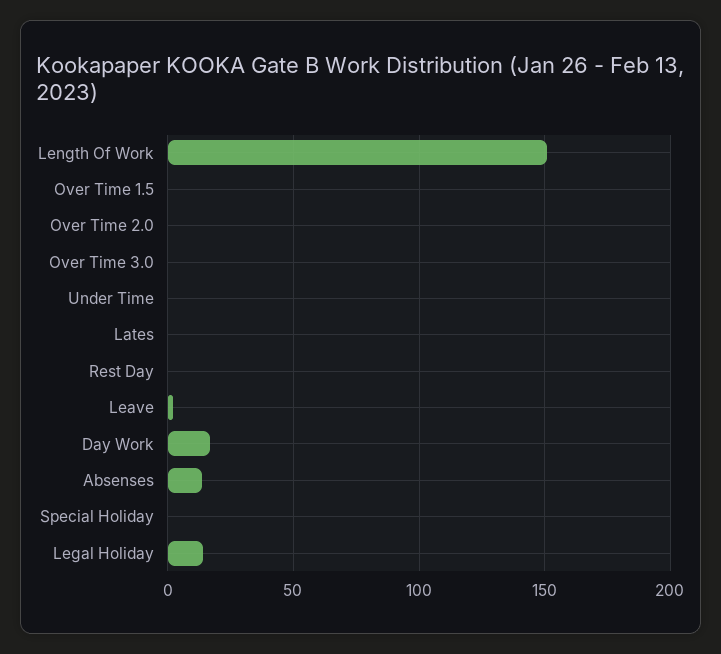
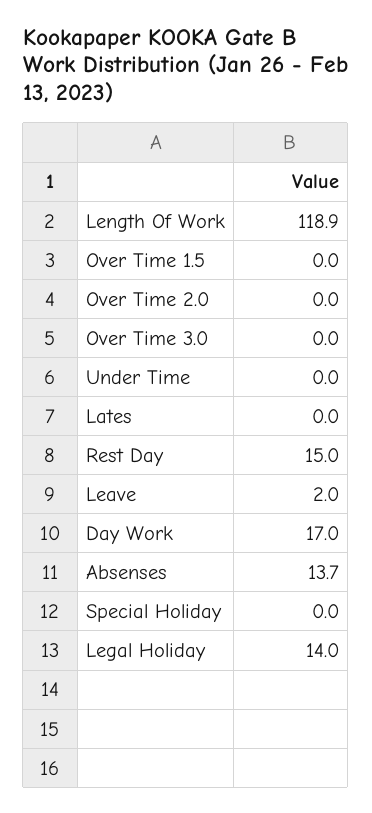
  {
-   "Length Of Work": 150,
+   "Length Of Work": 118.9,
    "Over Time 1.5": 0,
    "Over Time 2.0": 0,
    "Over Time 3.0": 0,
    "Under Time": 0,
    "Lates": 0,
-   "Rest Day": 0,
+   "Rest Day": 15,
    "Leave": 2,
    "Day Work": 17,
    "Absenses": 13.7,
    "Special Holiday": 0,
    "Legal Holiday": 14
  }

